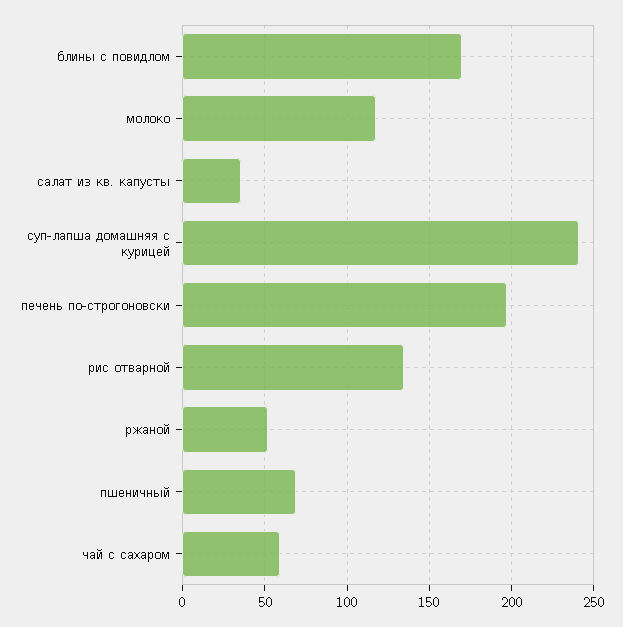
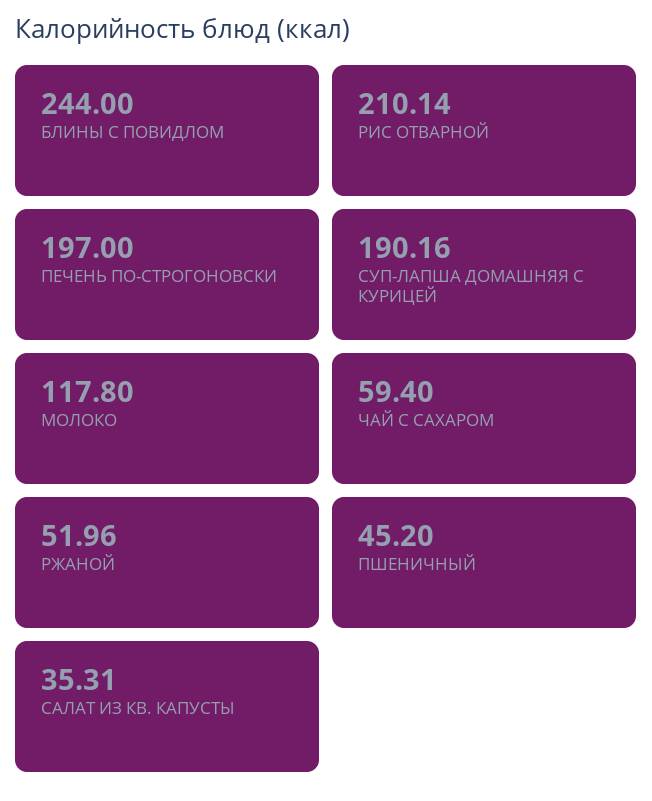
  {
-   "блины с повидлом": 170,
+   "блины с повидлом": 244,
    "молоко": 117.8,
    "салат из кв. капусты": 35.31,
-   "суп-лапша домашняя с курицей": 240,
+   "суп-лапша домашняя с курицей": 190.16,
    "печень по-строгоновски": 197,
-   "рис отварной": 135,
+   "рис отварной": 210.14,
    "ржаной": 51.96,
-   "пшеничный": 70,
+   "пшеничный": 45.2,
    "чай с сахаром": 59.4
  }

